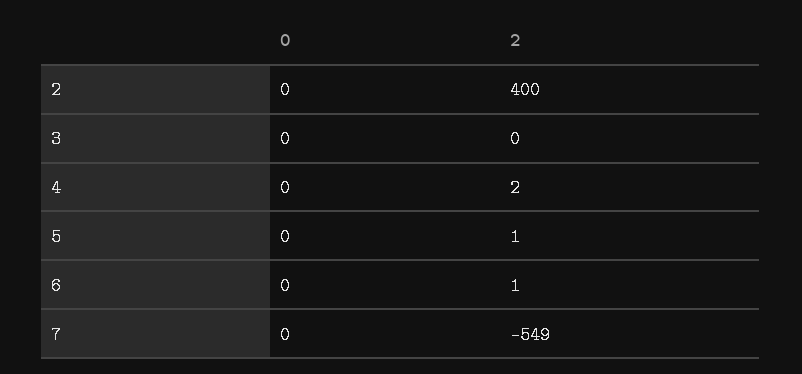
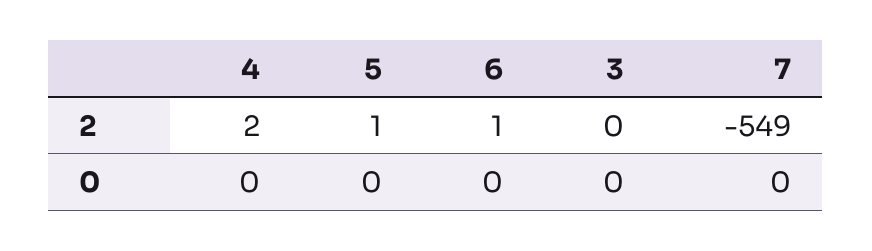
  {
    "0": {
-     "2": 0,
      "3": 0,
      "4": 0,
      "5": 0,
      "6": 0,
      "7": 0
    },
    "2": {
-     "2": 400,
      "3": 0,
      "4": 2,
      "5": 1,
      "6": 1,
      "7": -549
    }
  }

